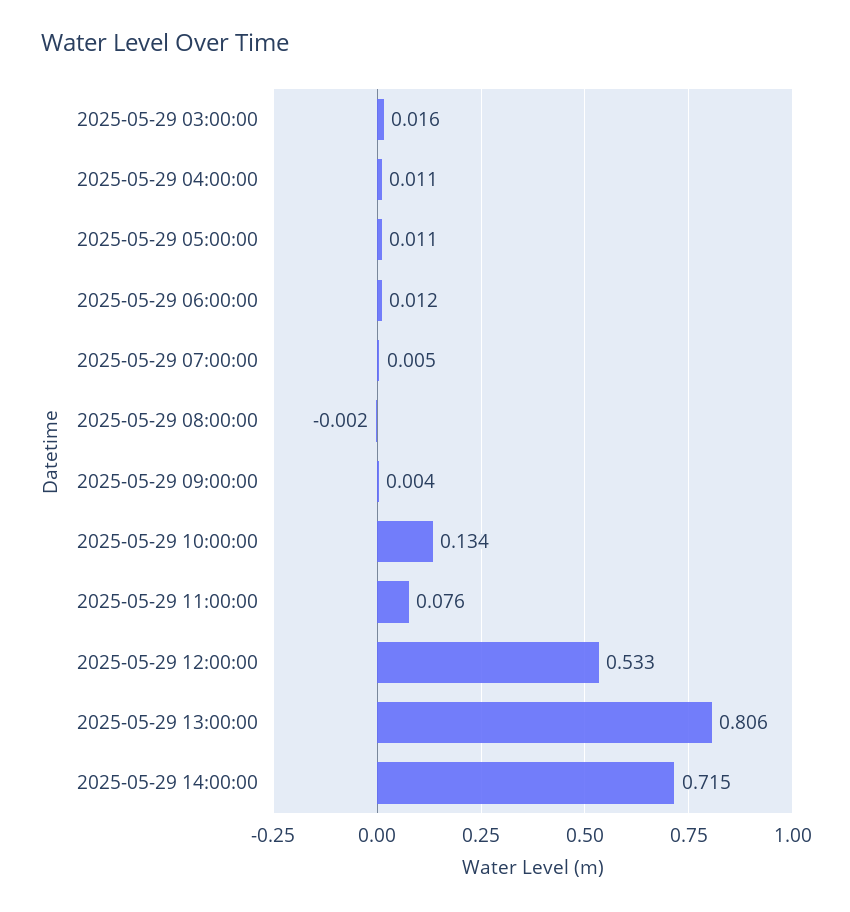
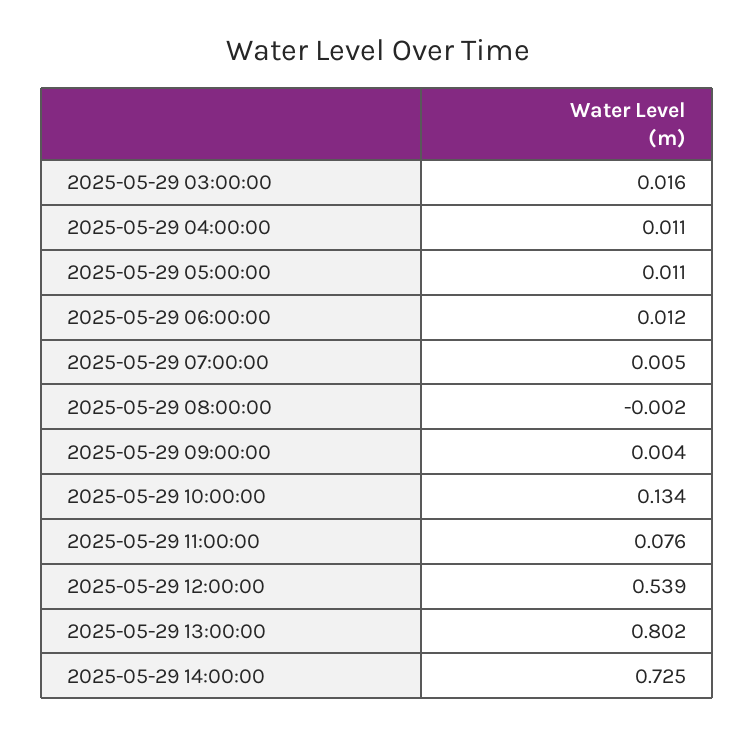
  {
    "2025-05-29 03:00:00": 0.016,
    "2025-05-29 04:00:00": 0.011,
    "2025-05-29 05:00:00": 0.011,
    "2025-05-29 06:00:00": 0.012,
    "2025-05-29 07:00:00": 0.005,
    "2025-05-29 08:00:00": -0.002,
    "2025-05-29 09:00:00": 0.004,
    "2025-05-29 10:00:00": 0.134,
    "2025-05-29 11:00:00": 0.076,
-   "2025-05-29 12:00:00": 0.533,
+   "2025-05-29 12:00:00": 0.539,
-   "2025-05-29 13:00:00": 0.806,
+   "2025-05-29 13:00:00": 0.802,
-   "2025-05-29 14:00:00": 0.715
+   "2025-05-29 14:00:00": 0.725
  }

